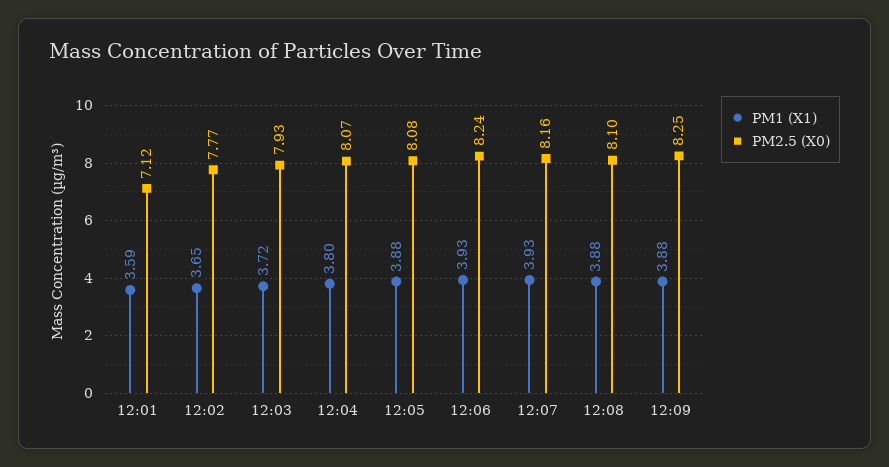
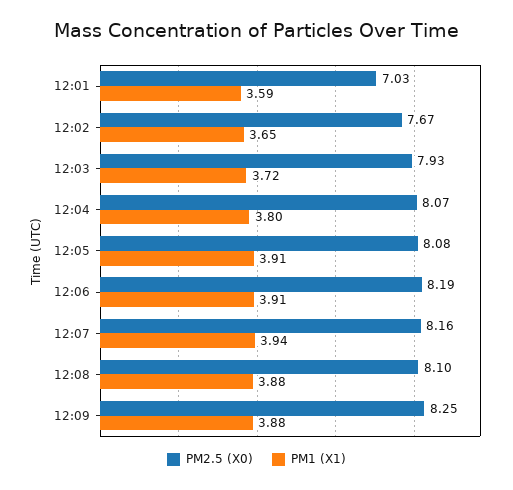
  {
    "PM1 (X1)": {
      "12:01": 3.59,
      "12:02": 3.65,
      "12:03": 3.72,
      "12:04": 3.8,
-     "12:05": 3.88,
+     "12:05": 3.91,
-     "12:06": 3.93,
+     "12:06": 3.91,
-     "12:07": 3.93,
+     "12:07": 3.94,
      "12:08": 3.88,
      "12:09": 3.88
    },
    "PM2.5 (X0)": {
-     "12:01": 7.12,
+     "12:01": 7.03,
-     "12:02": 7.77,
+     "12:02": 7.67,
      "12:03": 7.93,
      "12:04": 8.07,
      "12:05": 8.08,
-     "12:06": 8.24,
+     "12:06": 8.19,
      "12:07": 8.16,
      "12:08": 8.1,
      "12:09": 8.25
    }
  }

